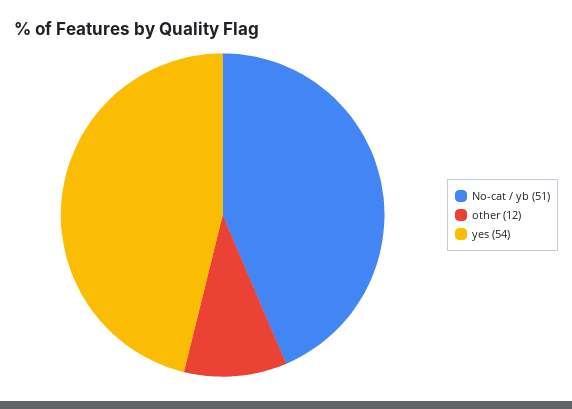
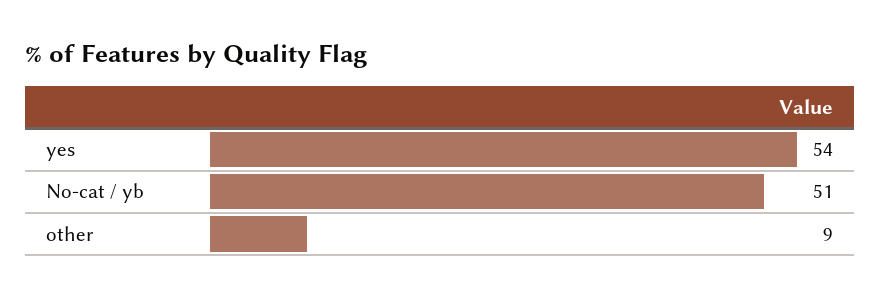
  {
    "No-cat / yb": 51,
-   "other": 12,
+   "other": 9,
    "yes": 54
  }

